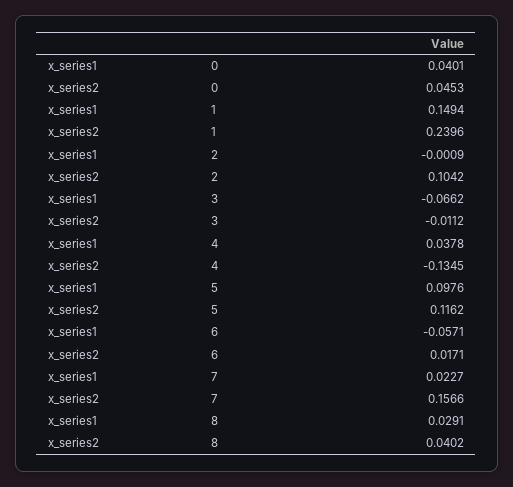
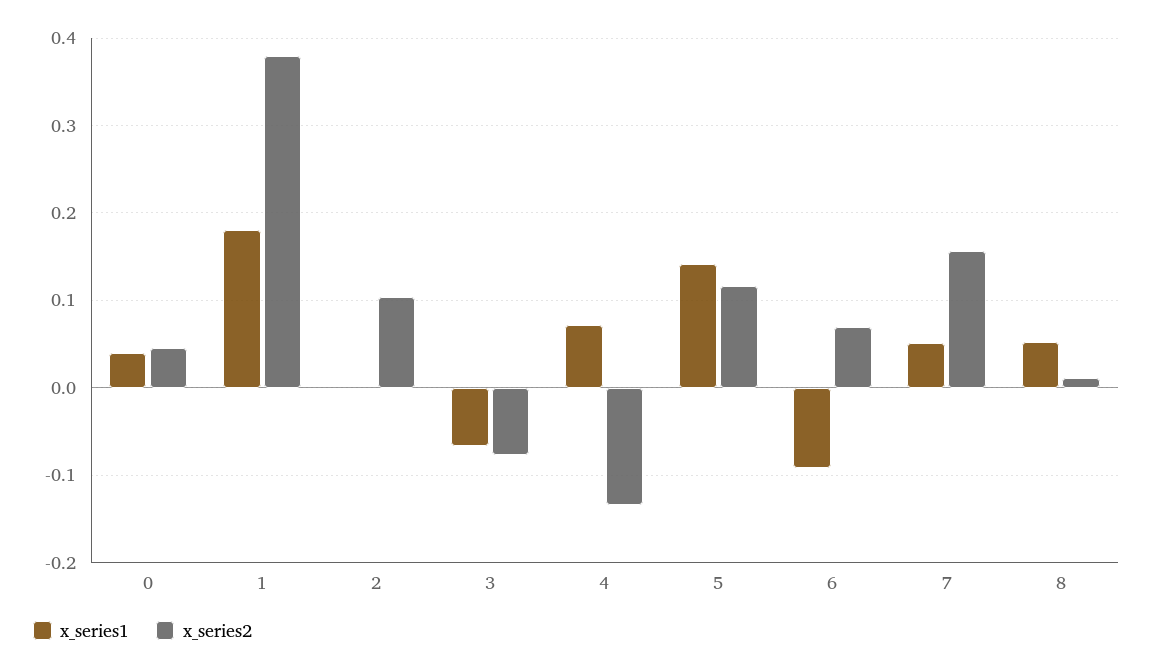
  {
    "x_series1": {
      "0": 0.0401,
-     "1": 0.1494,
+     "1": 0.18,
      "2": -0.0009,
      "3": -0.0662,
-     "4": 0.0378,
+     "4": 0.07,
-     "5": 0.0976,
+     "5": 0.14,
-     "6": -0.0571,
+     "6": -0.09,
-     "7": 0.0227,
+     "7": 0.05,
-     "8": 0.0291
+     "8": 0.05
    },
    "x_series2": {
      "0": 0.0453,
-     "1": 0.2396,
+     "1": 0.38,
      "2": 0.1042,
-     "3": -0.0112,
+     "3": -0.08,
      "4": -0.1345,
      "5": 0.1162,
-     "6": 0.0171,
+     "6": 0.07,
      "7": 0.1566,
-     "8": 0.0402
+     "8": 0.01
    }
  }

